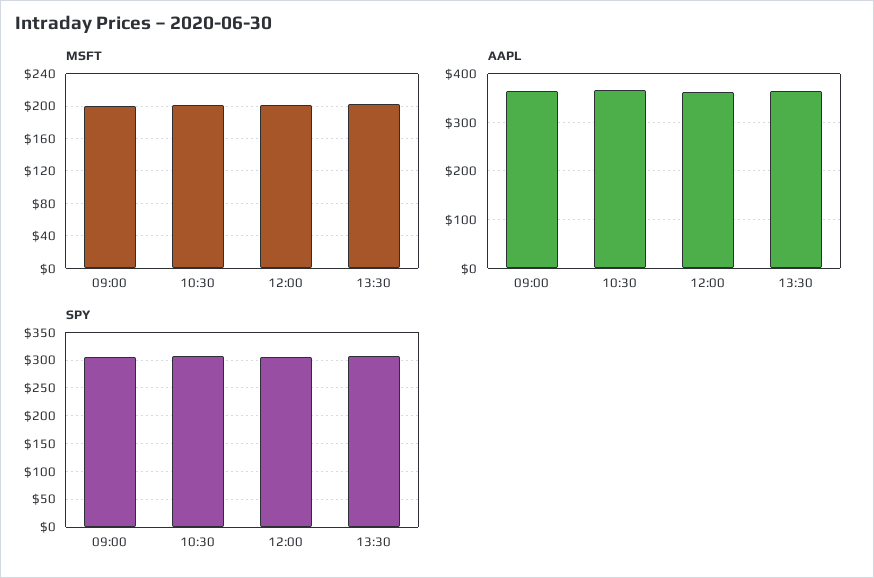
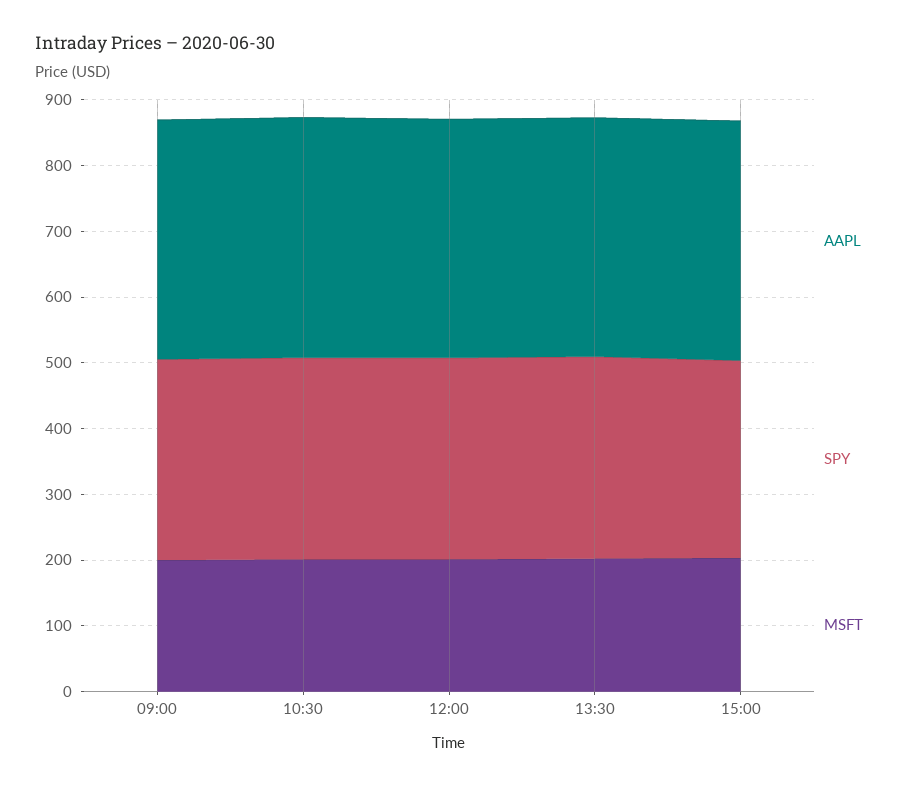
  {
    "MSFT": {
      "09:00": 200,
      "10:30": 200,
      "12:00": 200,
-     "13:30": 200
+     "13:30": 200,
+     "15:00": 200
    },
    "AAPL": {
      "09:00": 360,
      "10:30": 360,
      "12:00": 360,
-     "13:30": 360
+     "13:30": 360,
+     "15:00": 360
    },
    "SPY": {
      "09:00": 300,
      "10:30": 300,
      "12:00": 300,
-     "13:30": 300
+     "13:30": 300,
+     "15:00": 300
    }
  }

